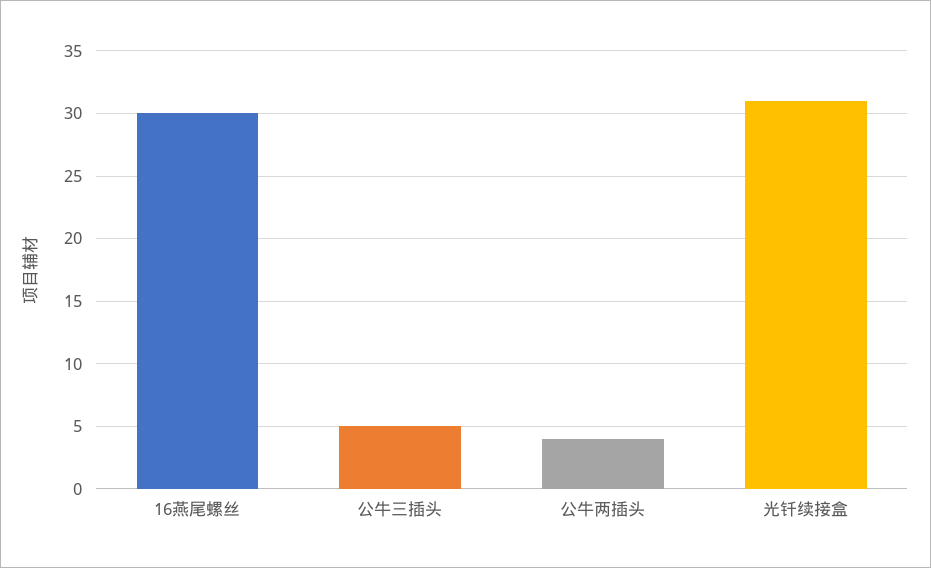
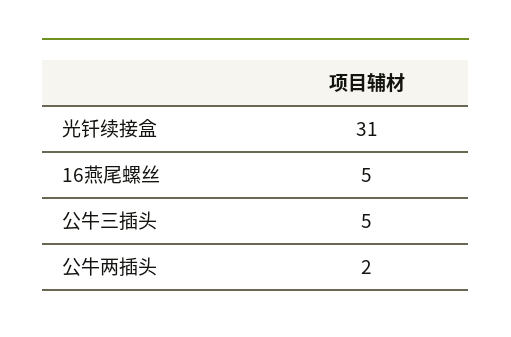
  {
-   "16燕尾螺丝": 30,
+   "16燕尾螺丝": 5,
    "公牛三插头": 5,
-   "公牛两插头": 4,
+   "公牛两插头": 2,
    "光钎续接盒": 31
  }

